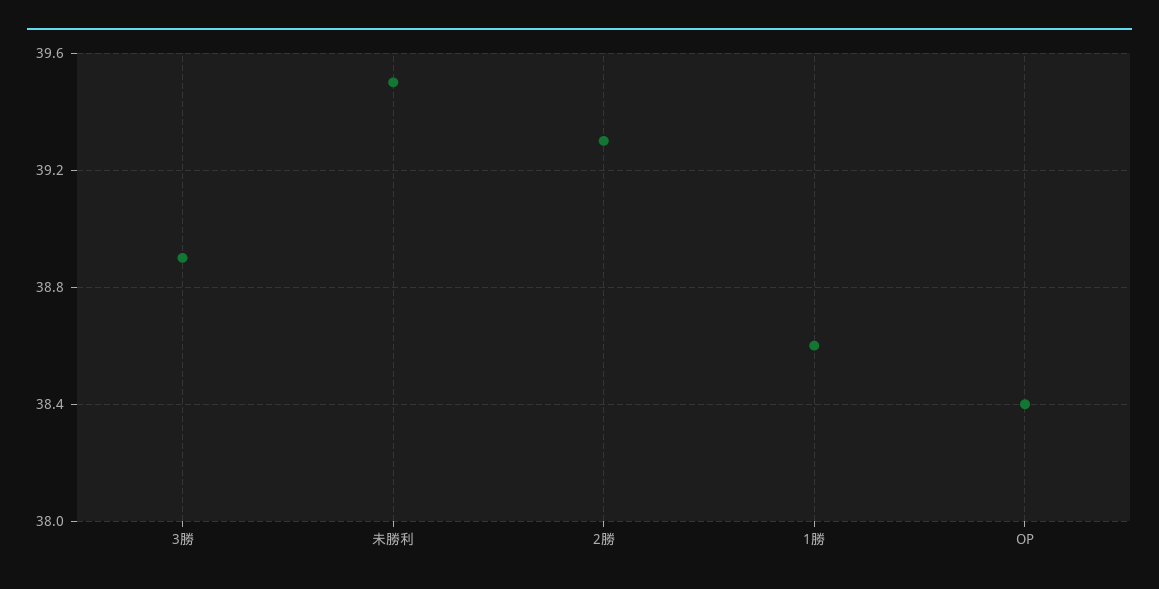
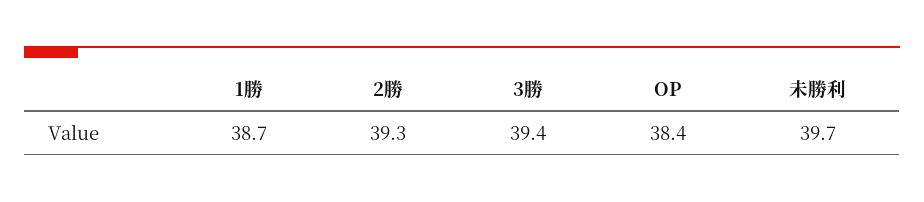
  {
-   "3勝": 38.9,
+   "3勝": 39.4,
-   "未勝利": 39.5,
+   "未勝利": 39.7,
    "2勝": 39.3,
-   "1勝": 38.6,
+   "1勝": 38.7,
    "OP": 38.4
  }

